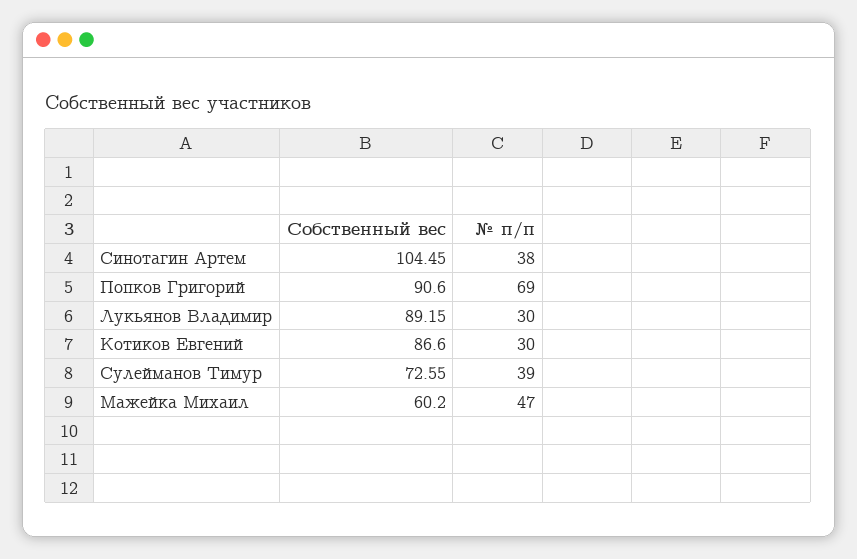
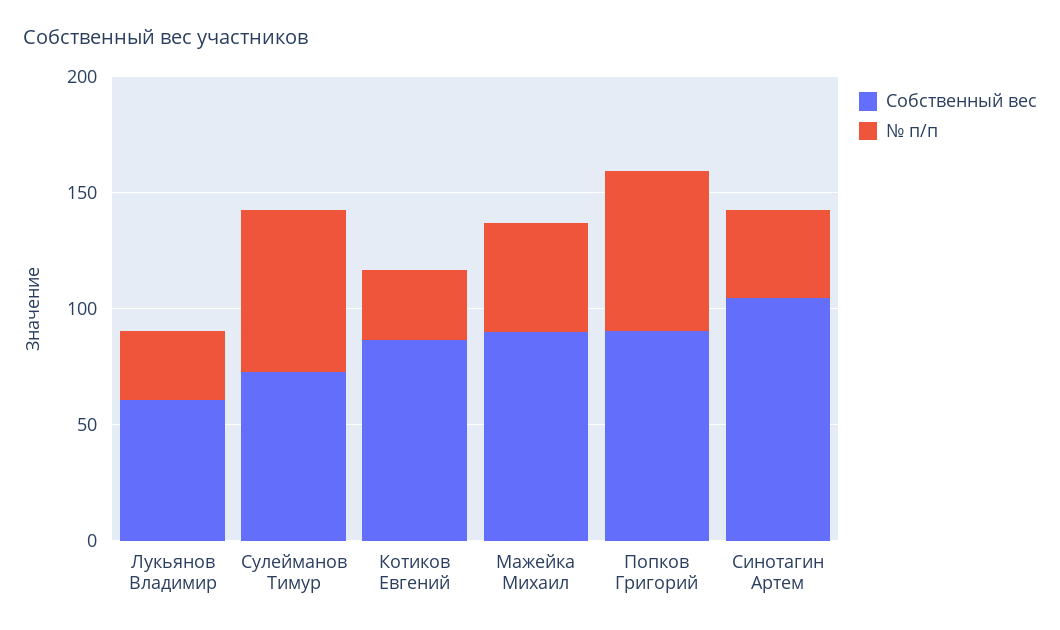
  {
    "Собственный вес": {
      "Синотагин Артем": 104.45,
      "Попков Григорий": 90.6,
-     "Лукьянов Владимир": 89.15,
+     "Лукьянов Владимир": 60,
      "Котиков Евгений": 86.6,
      "Сулейманов Тимур": 72.55,
-     "Мажейка Михаил": 60.2
+     "Мажейка Михаил": 90
    },
    "№ п/п": {
      "Синотагин Артем": 38,
      "Попков Григорий": 69,
      "Лукьянов Владимир": 30,
      "Котиков Евгений": 30,
-     "Сулейманов Тимур": 39,
+     "Сулейманов Тимур": 70,
      "Мажейка Михаил": 47
    }
  }

